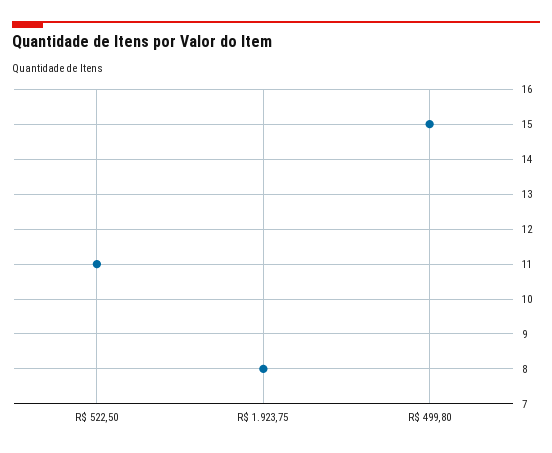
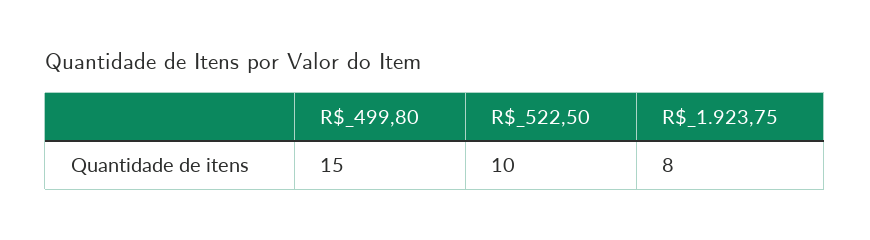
  {
-   "R$ 522,50": 11,
+   "R$ 522,50": 10,
    "R$ 1.923,75": 8,
    "R$ 499,80": 15
  }

